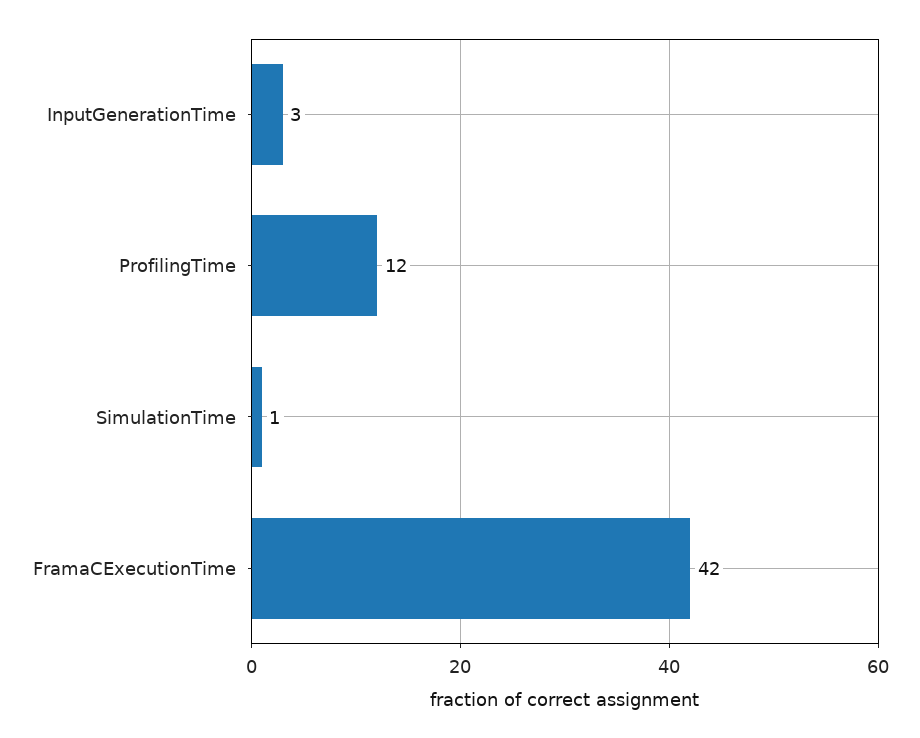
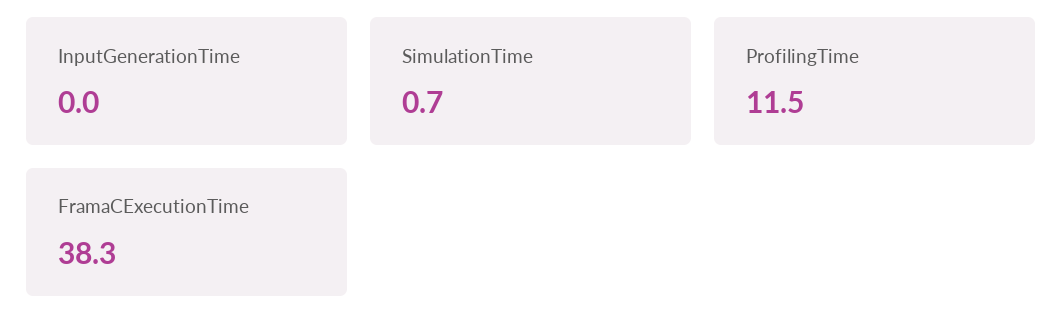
  {
-   "InputGenerationTime": 3,
+   "InputGenerationTime": 0,
    "ProfilingTime": 11.5,
    "SimulationTime": 0.7,
-   "FramaCExecutionTime": 42
+   "FramaCExecutionTime": 38.3
  }

